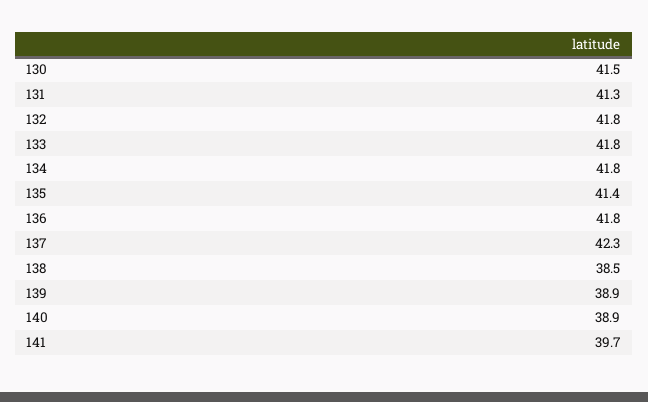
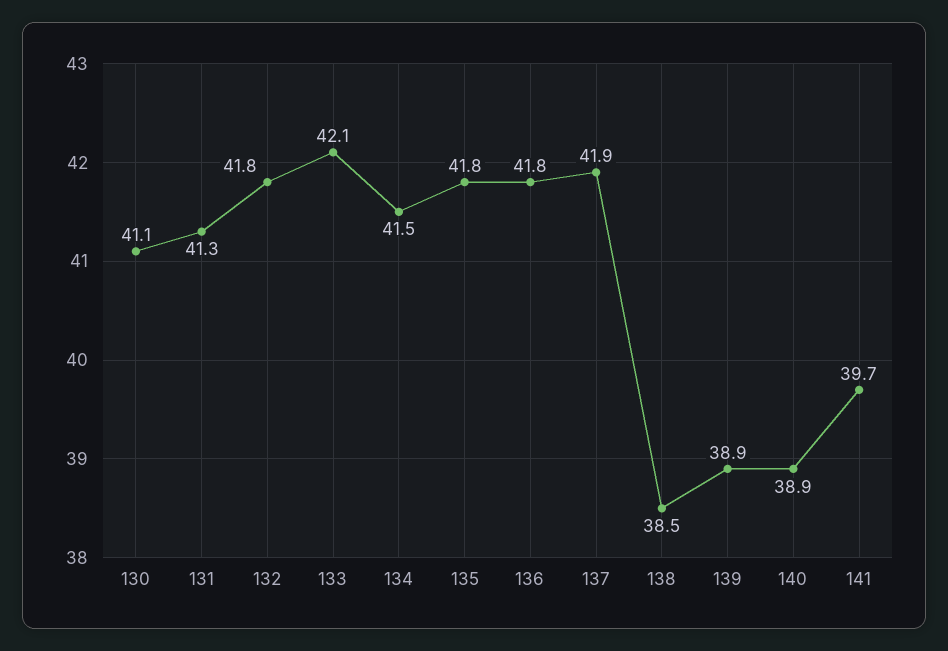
  {
-   "130": 41.5,
+   "130": 41.1,
    "131": 41.3,
    "132": 41.8,
-   "133": 41.8,
+   "133": 42.1,
-   "134": 41.8,
+   "134": 41.5,
-   "135": 41.4,
+   "135": 41.8,
    "136": 41.8,
-   "137": 42.3,
+   "137": 41.9,
    "138": 38.5,
    "139": 38.9,
    "140": 38.9,
    "141": 39.7
  }

